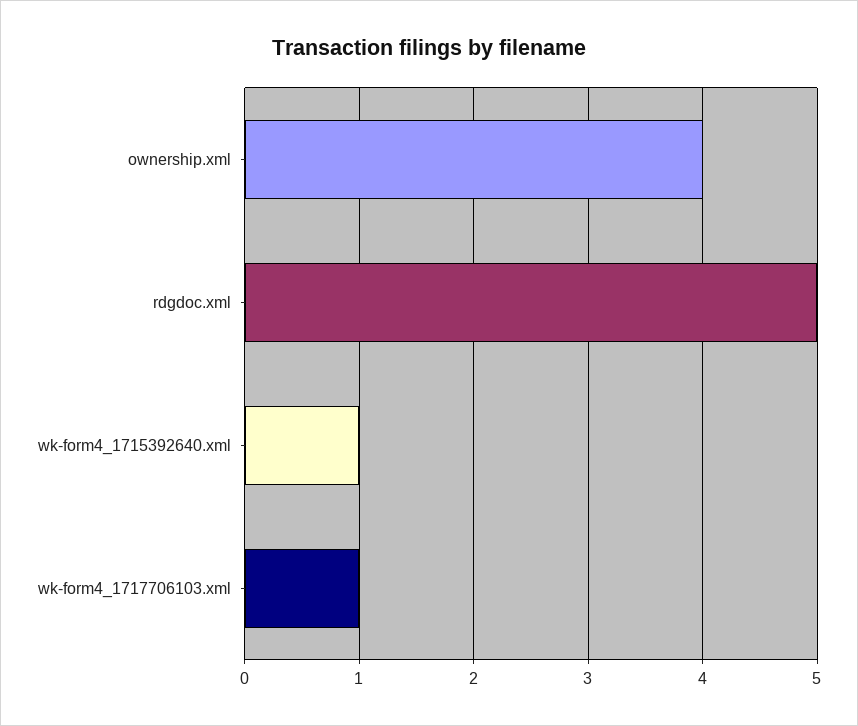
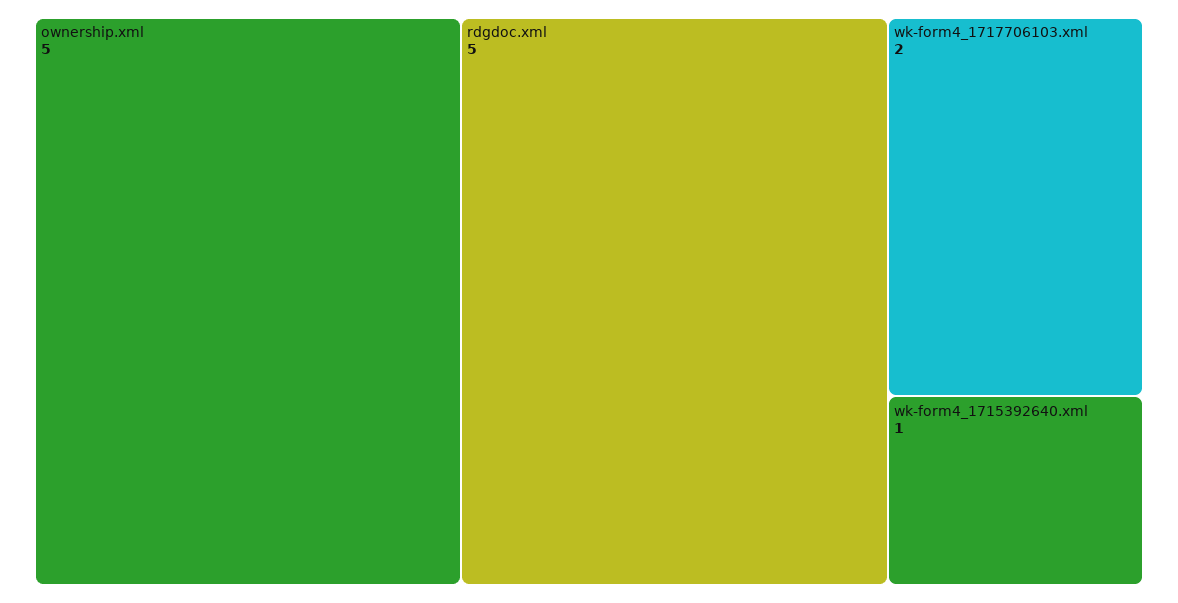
  {
-   "ownership.xml": 4,
+   "ownership.xml": 5,
    "rdgdoc.xml": 5,
    "wk-form4_1715392640.xml": 1,
-   "wk-form4_1717706103.xml": 1
+   "wk-form4_1717706103.xml": 2
  }

